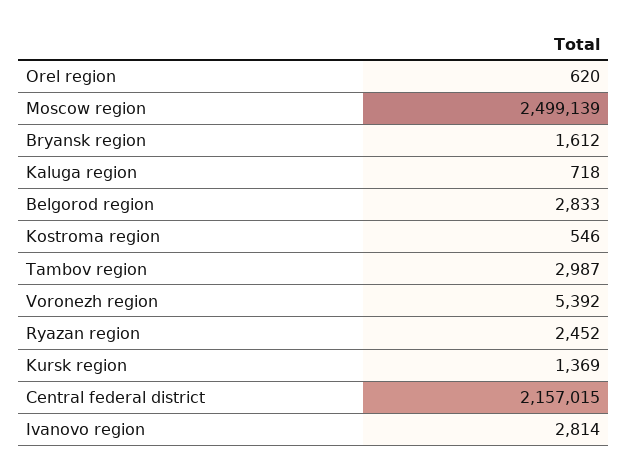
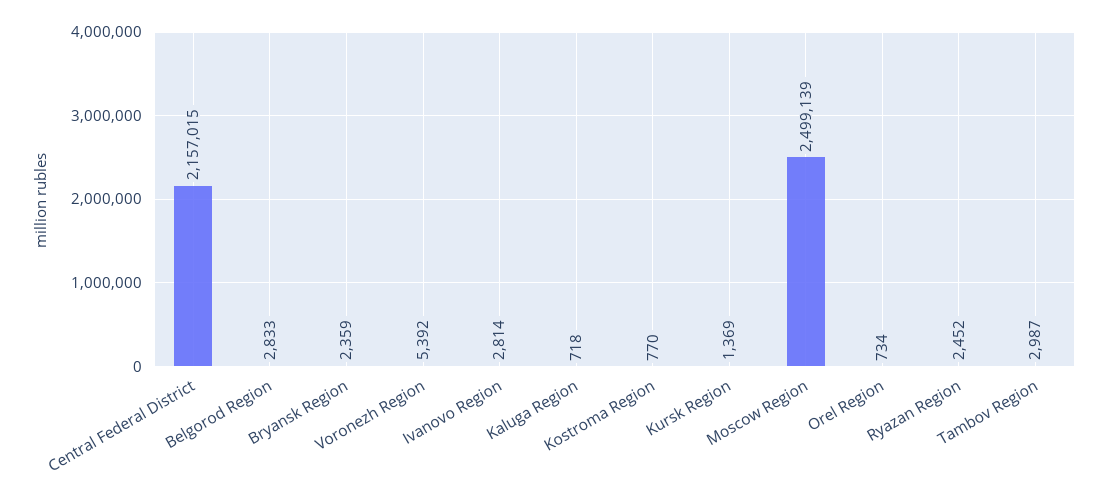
  {
-   "Orel region": 620,
+   "Orel region": 734,
    "Moscow region": 2499139,
-   "Bryansk region": 1612,
+   "Bryansk region": 2359,
    "Kaluga region": 718,
    "Belgorod region": 2833,
-   "Kostroma region": 546,
+   "Kostroma region": 770,
    "Tambov region": 2987,
    "Voronezh region": 5392,
    "Ryazan region": 2452,
    "Kursk region": 1369,
    "Central federal district": 2157015,
    "Ivanovo region": 2814
  }

